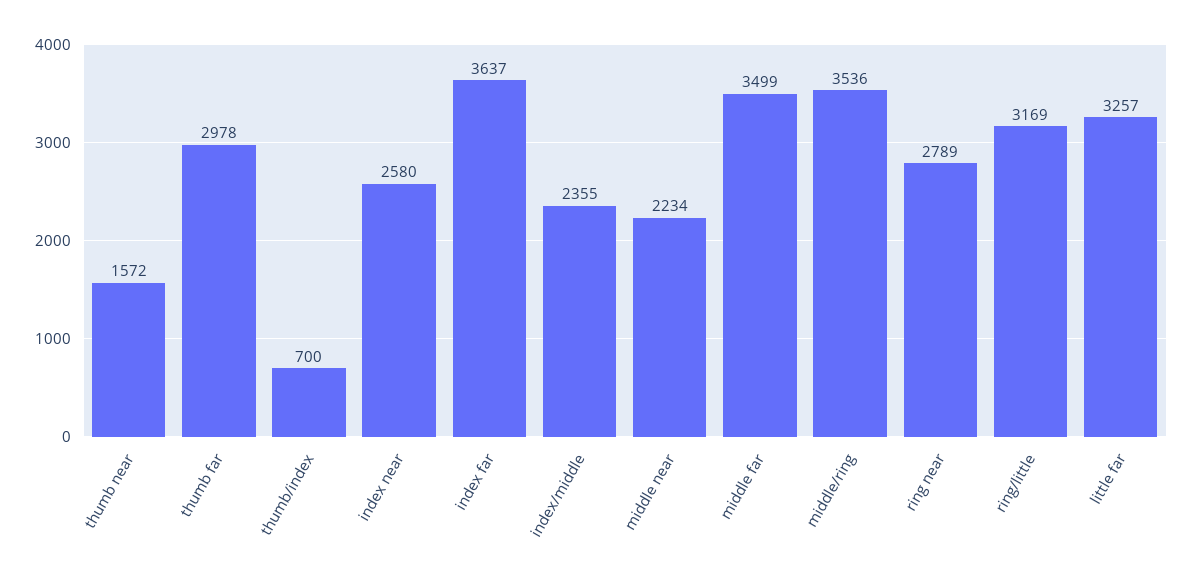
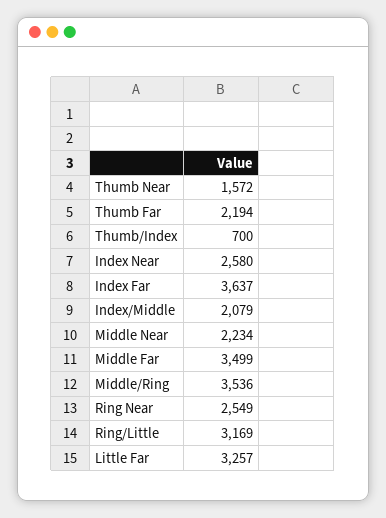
  {
    "thumb near": 1572,
-   "thumb far": 2978,
+   "thumb far": 2194,
    "thumb/index": 700,
    "index near": 2580,
    "index far": 3637,
-   "index/middle": 2355,
+   "index/middle": 2079,
    "middle near": 2234,
    "middle far": 3499,
    "middle/ring": 3536,
-   "ring near": 2789,
+   "ring near": 2549,
    "ring/little": 3169,
    "little far": 3257
  }

